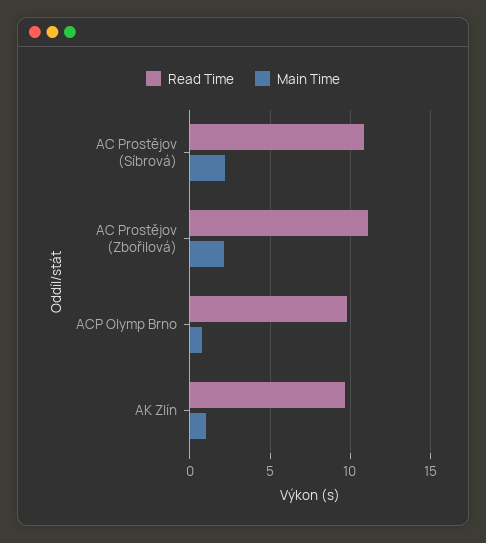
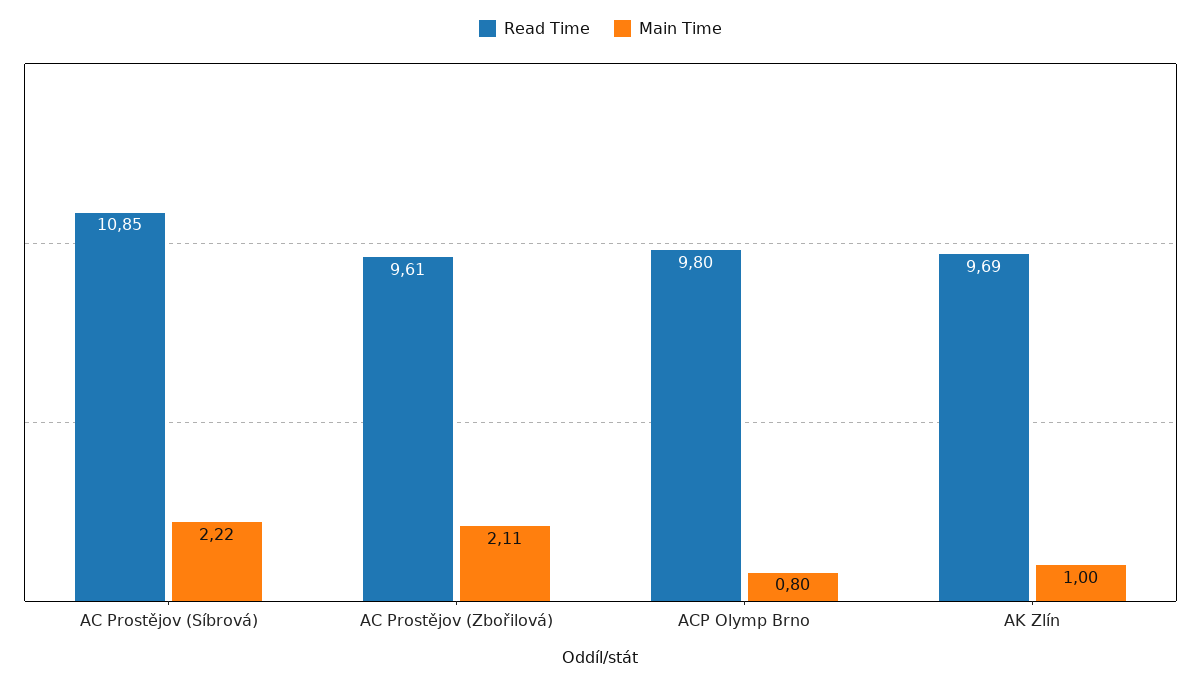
  {
    "Read Time": {
      "AC Prostějov (Síbrová)": 10.85,
-     "AC Prostějov (Zbořilová)": 11,
+     "AC Prostějov (Zbořilová)": 9.61,
      "ACP Olymp Brno": 9.8,
      "AK Zlín": 9.69
    },
    "Main Time": {
      "AC Prostějov (Síbrová)": 2.22,
      "AC Prostějov (Zbořilová)": 2.11,
      "ACP Olymp Brno": 0.8,
      "AK Zlín": 1
    }
  }

